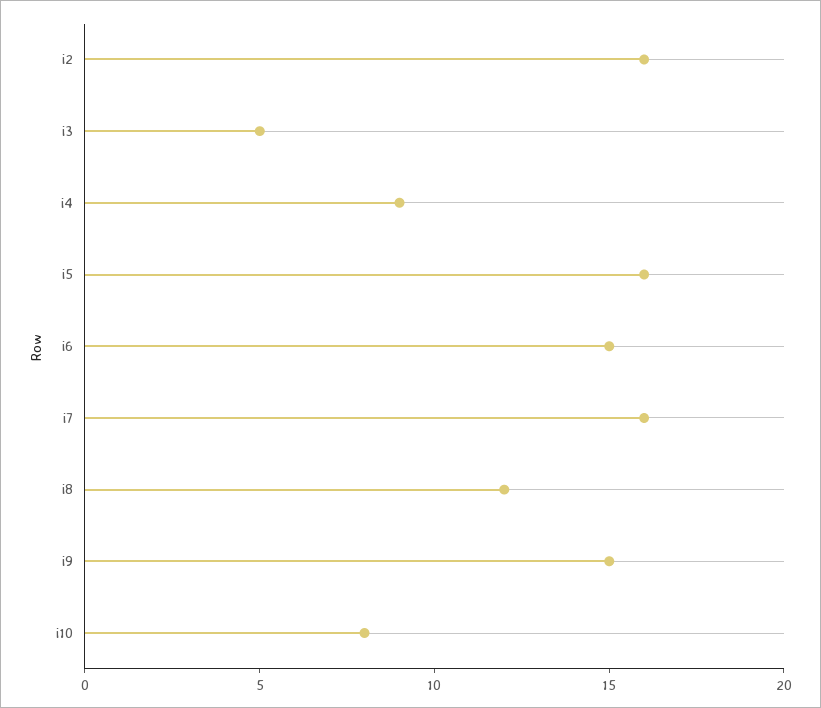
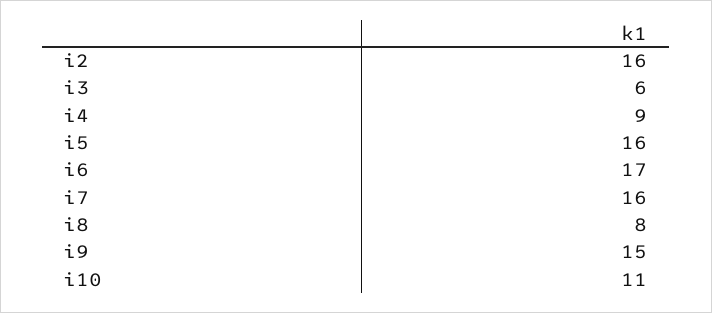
  {
    "i2": 16,
-   "i3": 5,
+   "i3": 6,
    "i4": 9,
    "i5": 16,
-   "i6": 15,
+   "i6": 17,
    "i7": 16,
-   "i8": 12,
+   "i8": 8,
    "i9": 15,
-   "i10": 8
+   "i10": 11
  }

